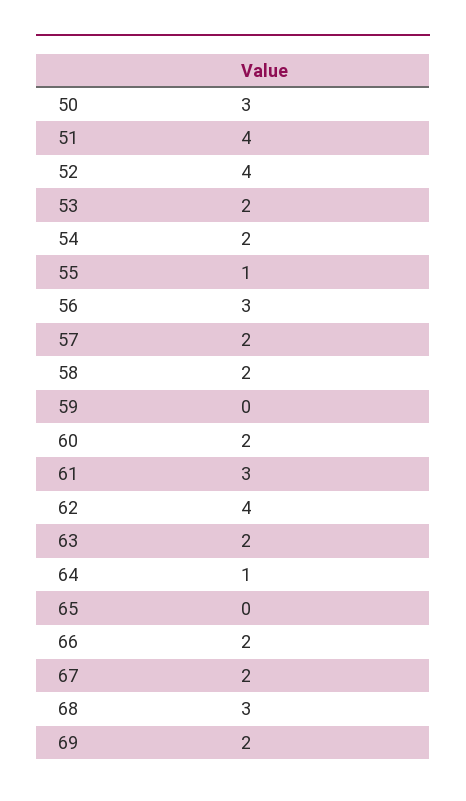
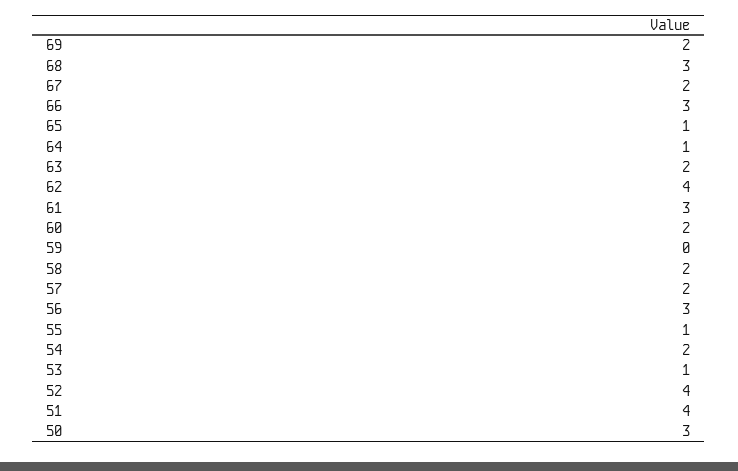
  {
    "50": 3,
    "51": 4,
    "52": 4,
-   "53": 2,
+   "53": 1,
    "54": 2,
    "55": 1,
    "56": 3,
    "57": 2,
    "58": 2,
    "59": 0,
    "60": 2,
    "61": 3,
    "62": 4,
    "63": 2,
    "64": 1,
-   "65": 0,
+   "65": 1,
-   "66": 2,
+   "66": 3,
    "67": 2,
    "68": 3,
    "69": 2
  }

